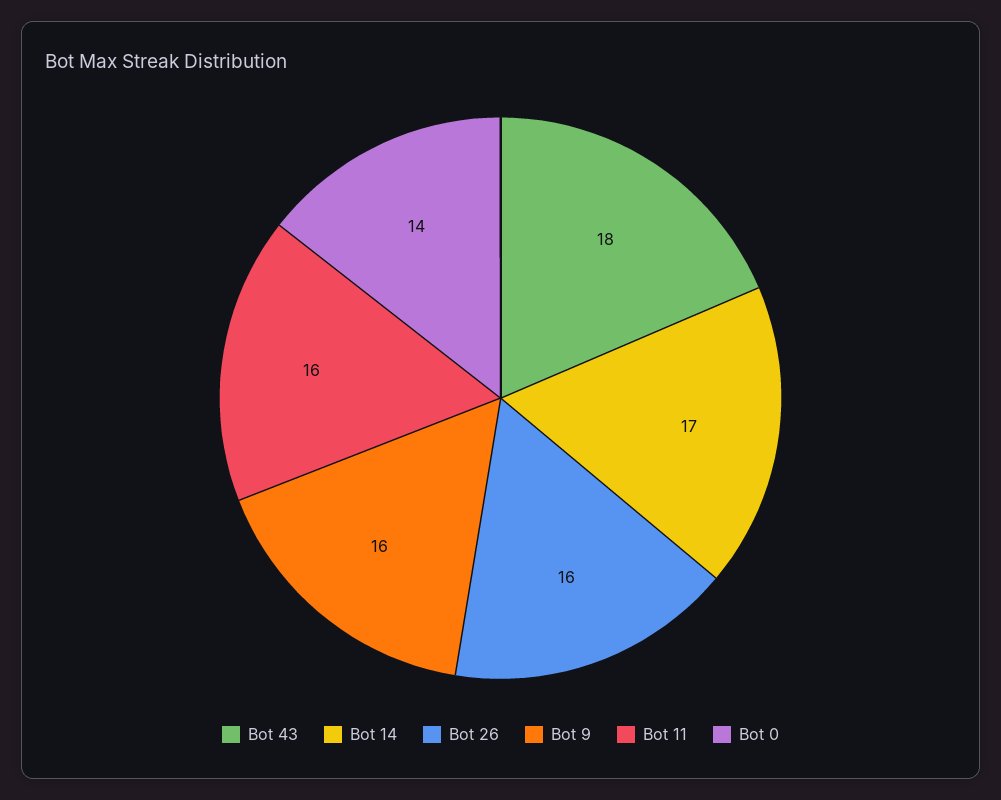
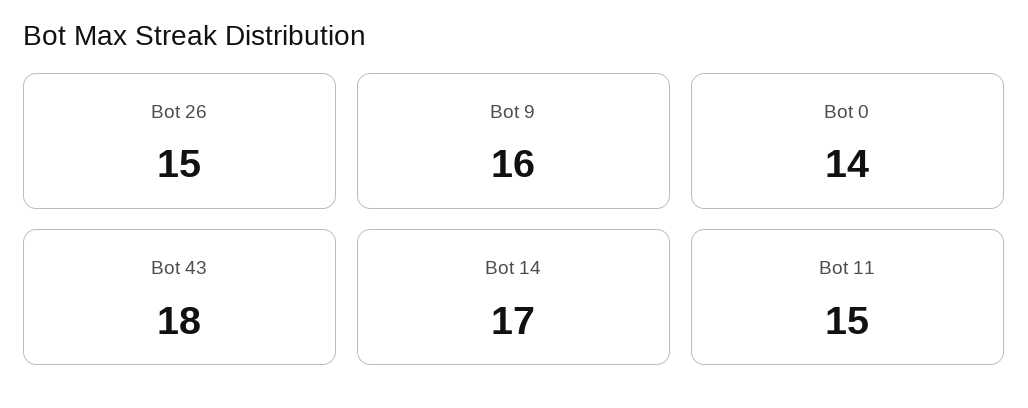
  {
    "Bot 43": 18,
    "Bot 14": 17,
-   "Bot 26": 16,
+   "Bot 26": 15,
    "Bot 9": 16,
-   "Bot 11": 16,
+   "Bot 11": 15,
    "Bot 0": 14
  }

